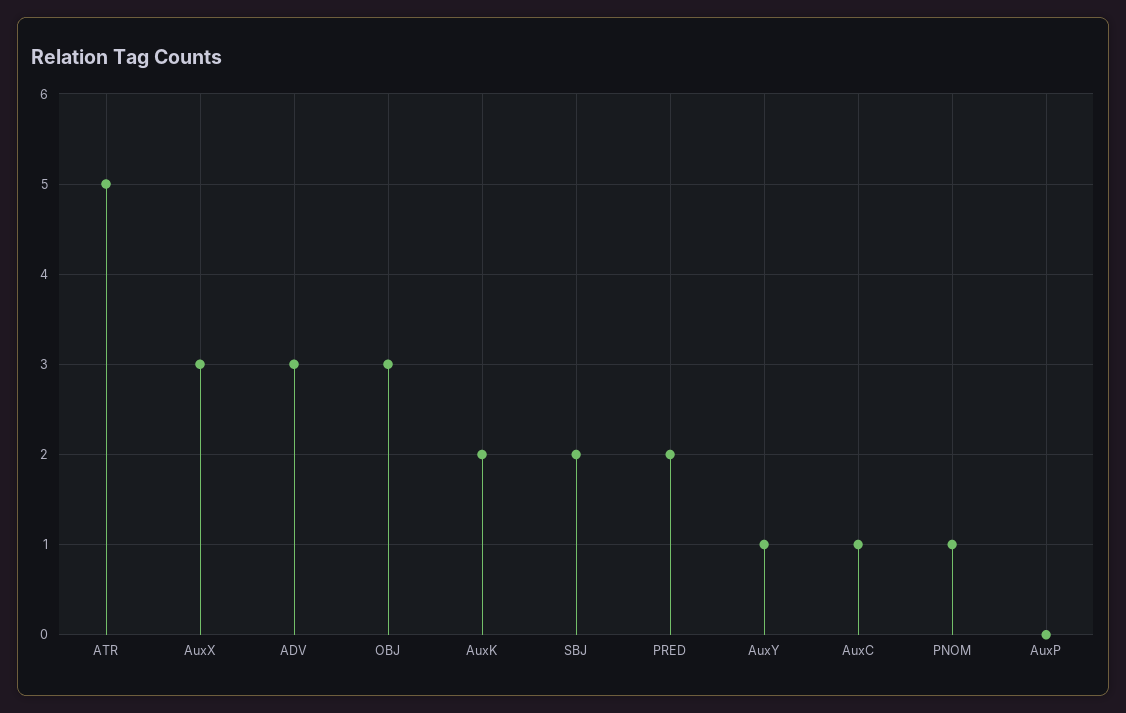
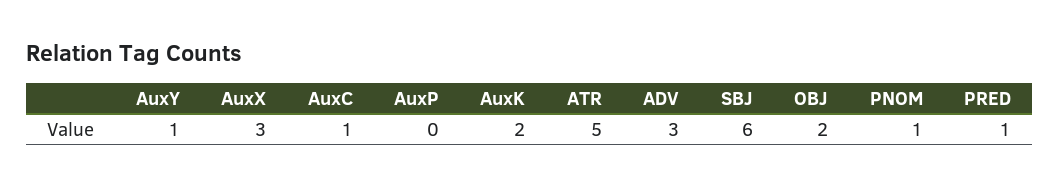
  {
    "ATR": 5,
    "AuxX": 3,
    "ADV": 3,
-   "OBJ": 3,
+   "OBJ": 2,
    "AuxK": 2,
-   "SBJ": 2,
+   "SBJ": 6,
-   "PRED": 2,
+   "PRED": 1,
    "AuxY": 1,
    "AuxC": 1,
    "PNOM": 1,
    "AuxP": 0
  }

